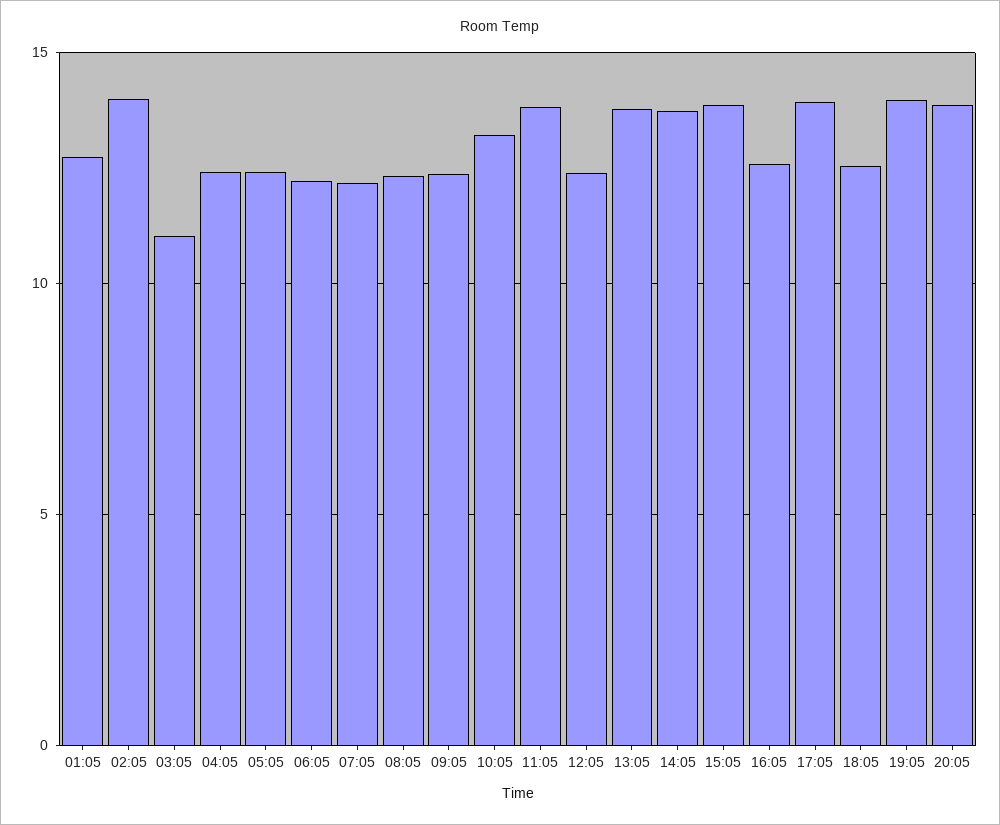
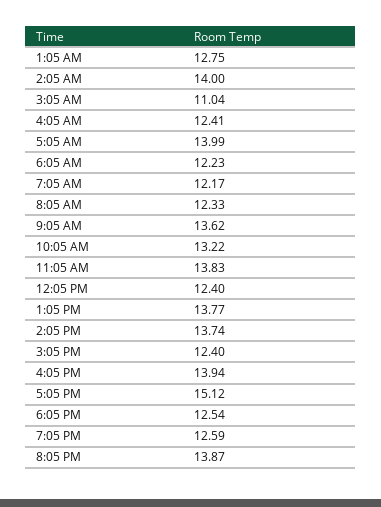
  {
    "01:05": 12.75,
    "02:05": 14,
    "03:05": 11.04,
    "04:05": 12.41,
-   "05:05": 12.5,
+   "05:05": 13.99,
    "06:05": 12.23,
    "07:05": 12.17,
    "08:05": 12.33,
-   "09:05": 12.5,
+   "09:05": 13.62,
    "10:05": 13.22,
    "11:05": 13.83,
    "12:05": 12.4,
    "13:05": 13.77,
    "14:05": 13.74,
-   "15:05": 14,
+   "15:05": 12.4,
-   "16:05": 12.5,
+   "16:05": 13.94,
-   "17:05": 14,
+   "17:05": 15.12,
    "18:05": 12.54,
-   "19:05": 14,
+   "19:05": 12.59,
    "20:05": 13.87
  }

